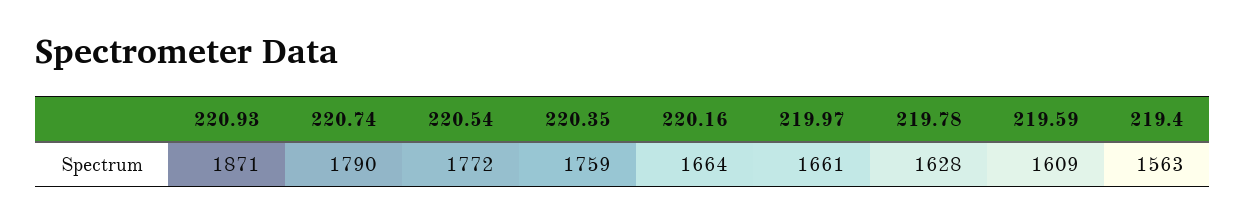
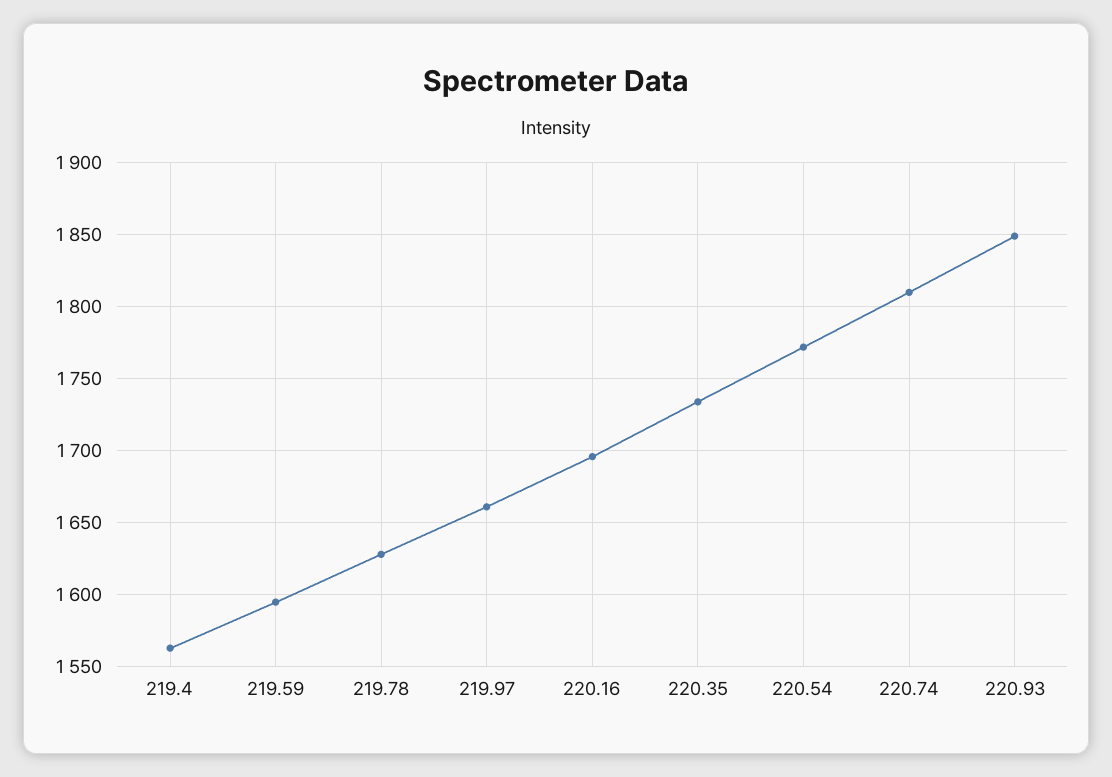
  {
-   "220.93": 1871,
+   "220.93": 1850,
-   "220.74": 1790,
+   "220.74": 1810,
    "220.54": 1772,
-   "220.35": 1759,
+   "220.35": 1735,
-   "220.16": 1664,
+   "220.16": 1695,
    "219.97": 1661,
    "219.78": 1628,
-   "219.59": 1609,
+   "219.59": 1595,
    "219.4": 1563
  }

